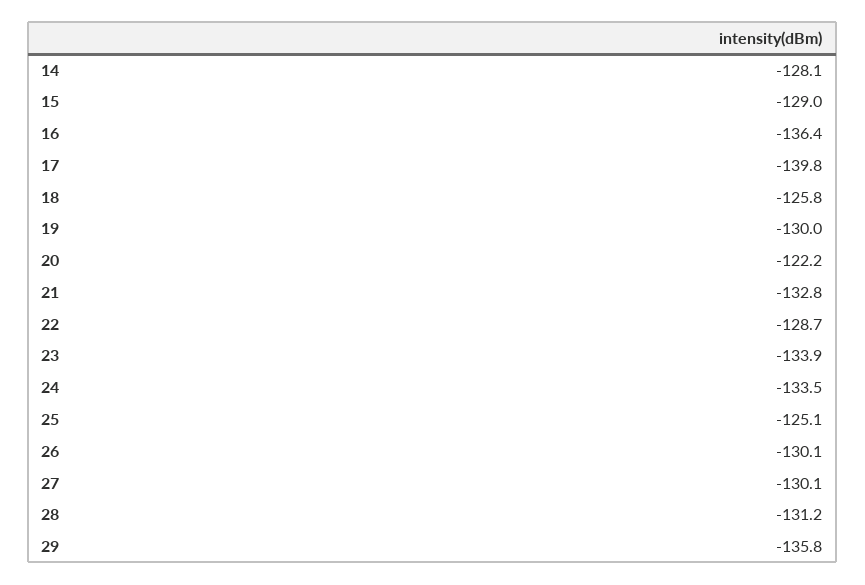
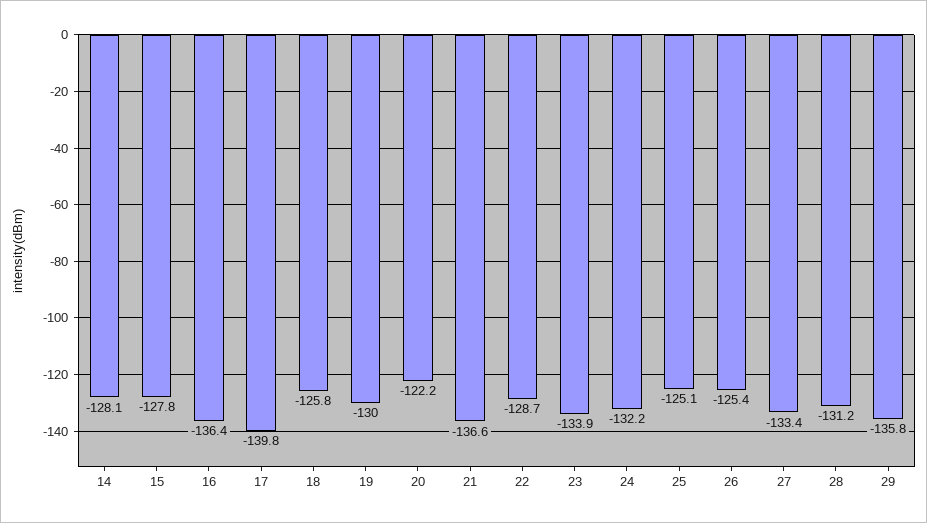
  {
    "14": -128.1,
-   "15": -129,
+   "15": -127.8,
    "16": -136.4,
    "17": -139.8,
    "18": -125.8,
    "19": -130,
    "20": -122.2,
-   "21": -132.8,
+   "21": -136.6,
    "22": -128.7,
    "23": -133.9,
-   "24": -133.5,
+   "24": -132.2,
    "25": -125.1,
-   "26": -130.1,
+   "26": -125.4,
-   "27": -130.1,
+   "27": -133.4,
    "28": -131.2,
    "29": -135.8
  }

